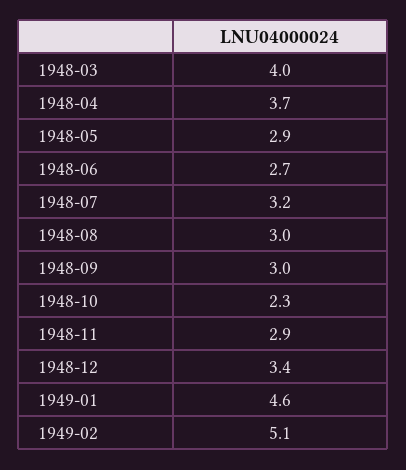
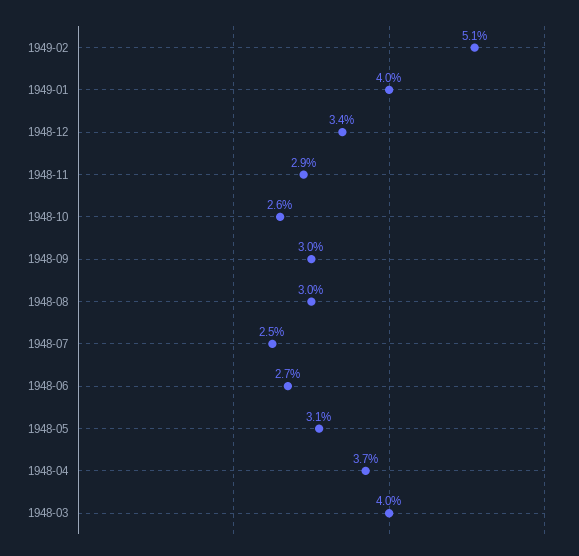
  {
    "1948-03": 4,
    "1948-04": 3.7,
-   "1948-05": 2.9,
+   "1948-05": 3.1,
    "1948-06": 2.7,
-   "1948-07": 3.2,
+   "1948-07": 2.5,
    "1948-08": 3,
    "1948-09": 3,
-   "1948-10": 2.3,
+   "1948-10": 2.6,
    "1948-11": 2.9,
    "1948-12": 3.4,
-   "1949-01": 4.6,
+   "1949-01": 4,
    "1949-02": 5.1
  }

